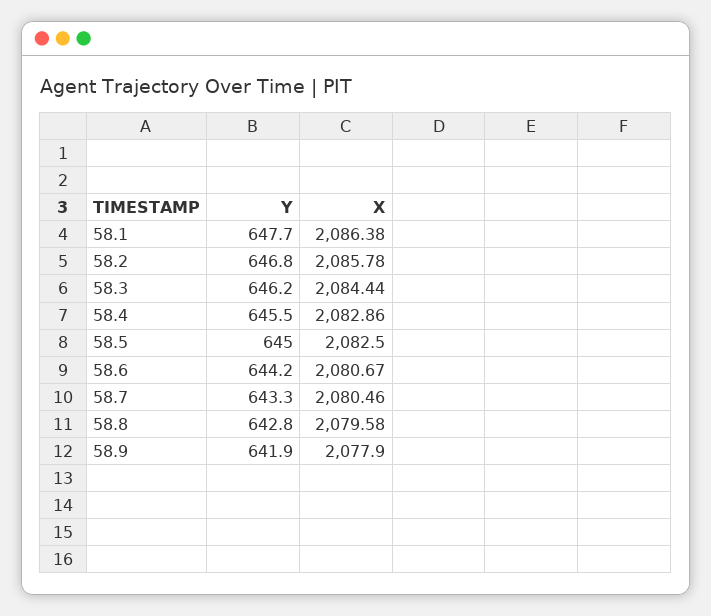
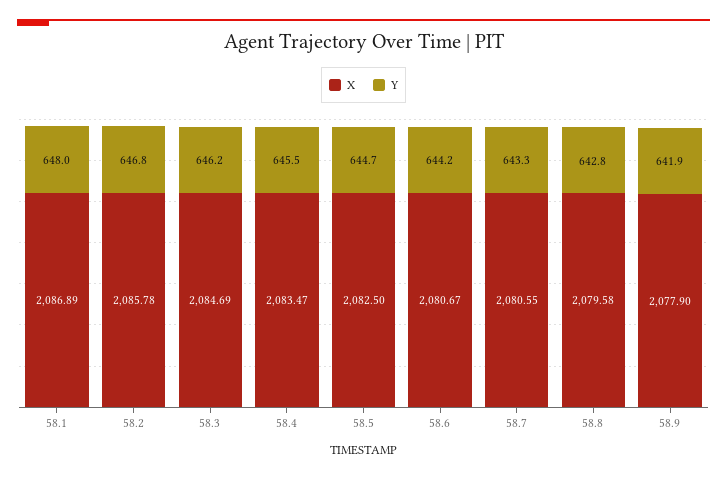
  {
    "Y": {
-     "58.1": 647.7,
+     "58.1": 648,
      "58.2": 646.8,
      "58.3": 646.2,
      "58.4": 645.5,
-     "58.5": 645,
+     "58.5": 644.7,
      "58.6": 644.2,
      "58.7": 643.3,
      "58.8": 642.8,
      "58.9": 641.9
    },
    "X": {
-     "58.1": 2086.38,
+     "58.1": 2086.89,
      "58.2": 2085.78,
-     "58.3": 2084.44,
+     "58.3": 2084.69,
-     "58.4": 2082.86,
+     "58.4": 2083.47,
      "58.5": 2082.5,
      "58.6": 2080.67,
-     "58.7": 2080.46,
+     "58.7": 2080.55,
      "58.8": 2079.58,
      "58.9": 2077.9
    }
  }

